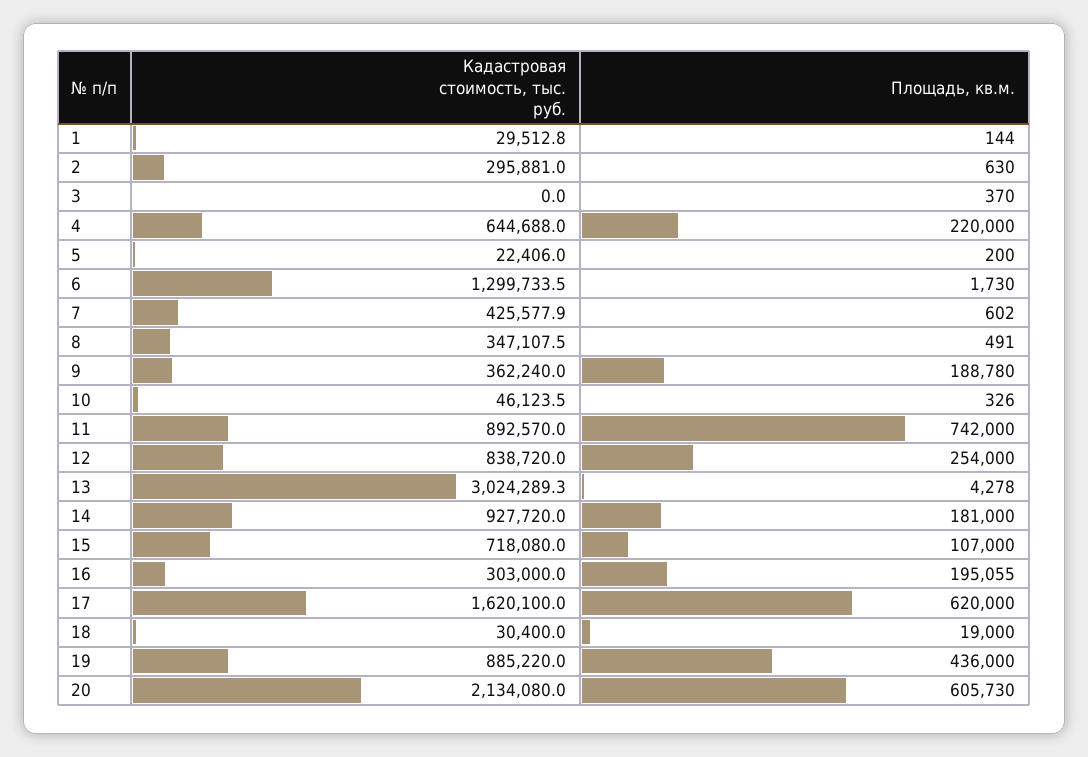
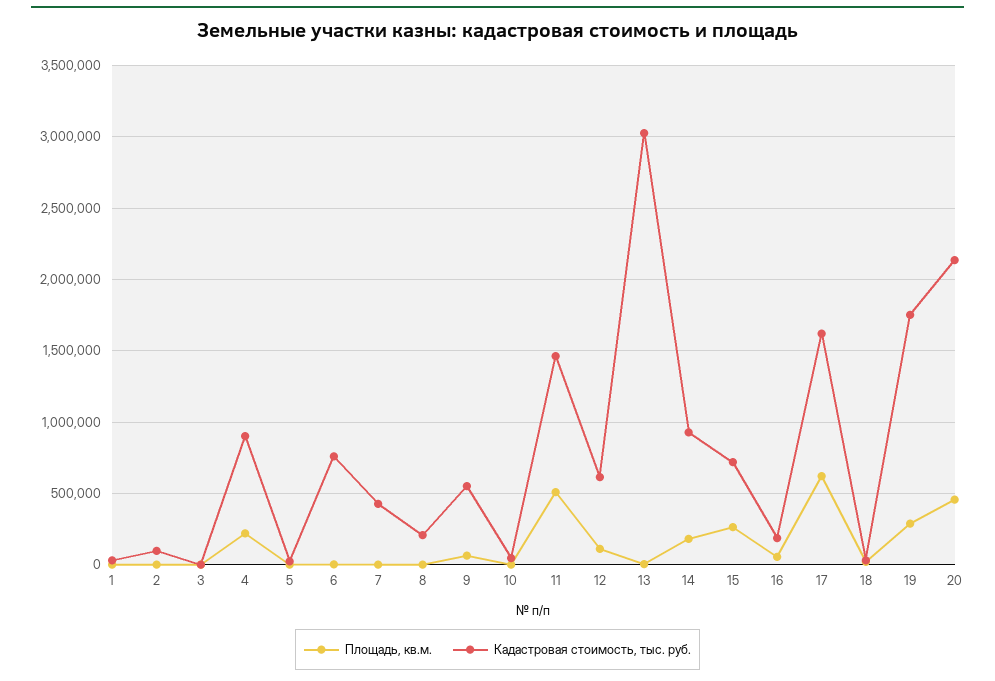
  {
    "Кадастровая стоимость, тыс. руб.": {
      "1": 29512.8,
-     "2": 295881,
+     "2": 100000,
      "3": 0,
-     "4": 644688,
+     "4": 900000,
      "5": 22406,
-     "6": 1299733.5,
+     "6": 750000,
      "7": 425577.9,
-     "8": 347107.5,
+     "8": 200000,
-     "9": 362240,
+     "9": 550000,
      "10": 46123.5,
-     "11": 892570,
+     "11": 1450000,
-     "12": 838720,
+     "12": 600000,
      "13": 3024289.3,
      "14": 927720,
      "15": 718080,
-     "16": 303000,
+     "16": 200000,
      "17": 1620100,
      "18": 30400,
-     "19": 885220,
+     "19": 1750000,
      "20": 2134080
    },
    "Площадь, кв.м.": {
      "1": 144,
      "2": 630,
      "3": 370,
      "4": 220000,
      "5": 200,
      "6": 1730,
      "7": 602,
      "8": 491,
-     "9": 188780,
+     "9": 50000,
      "10": 326,
-     "11": 742000,
+     "11": 500000,
-     "12": 254000,
+     "12": 100000,
      "13": 4278,
      "14": 181000,
-     "15": 107000,
+     "15": 250000,
-     "16": 195055,
+     "16": 50000,
      "17": 620000,
      "18": 19000,
-     "19": 436000,
+     "19": 300000,
-     "20": 605730
+     "20": 450000
    }
  }

